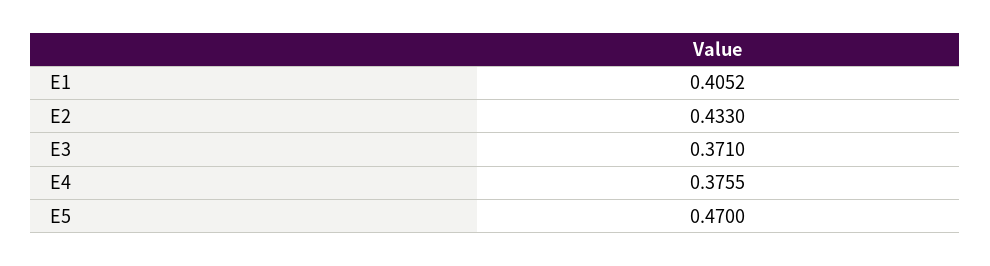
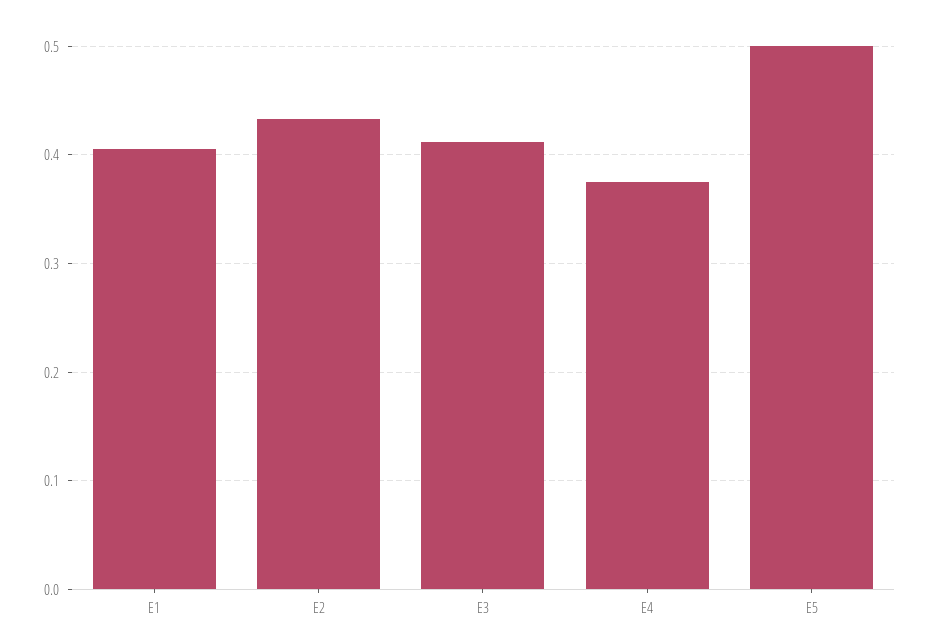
  {
    "E1": 0.4052,
    "E2": 0.433,
-   "E3": 0.371,
+   "E3": 0.41,
    "E4": 0.3755,
-   "E5": 0.47
+   "E5": 0.5
  }

